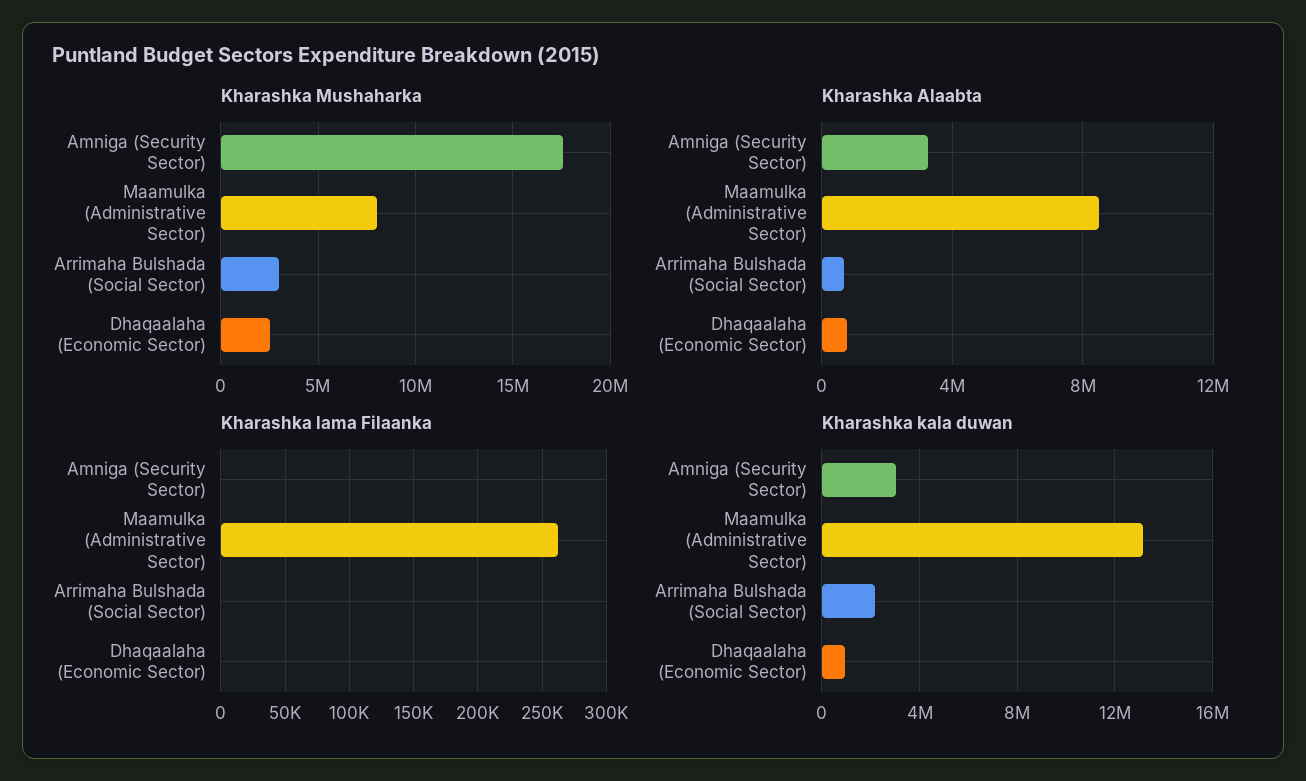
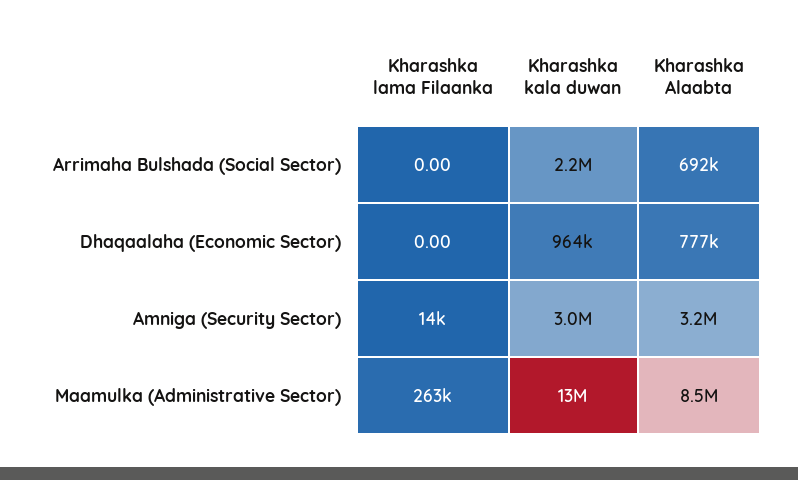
  {
-   "Kharashka Mushaharka": {
-     "Amniga (Security Sector)": 17500000,
-     "Maamulka (Administrative Sector)": 8000000,
-     "Arrimaha Bulshada (Social Sector)": 3000000,
-     "Dhaqaalaha (Economic Sector)": 2500000
-   },
    "Kharashka Alaabta": {
      "Amniga (Security Sector)": 3200000,
      "Maamulka (Administrative Sector)": 8500000,
      "Arrimaha Bulshada (Social Sector)": 692000,
      "Dhaqaalaha (Economic Sector)": 777000
    },
    "Kharashka lama Filaanka": {
-     "Amniga (Security Sector)": 0,
+     "Amniga (Security Sector)": 14000,
      "Maamulka (Administrative Sector)": 263000,
      "Arrimaha Bulshada (Social Sector)": 0,
      "Dhaqaalaha (Economic Sector)": 0
    },
    "Kharashka kala duwan": {
      "Amniga (Security Sector)": 3000000,
      "Maamulka (Administrative Sector)": 13000000,
      "Arrimaha Bulshada (Social Sector)": 2200000,
      "Dhaqaalaha (Economic Sector)": 964000
    }
  }

